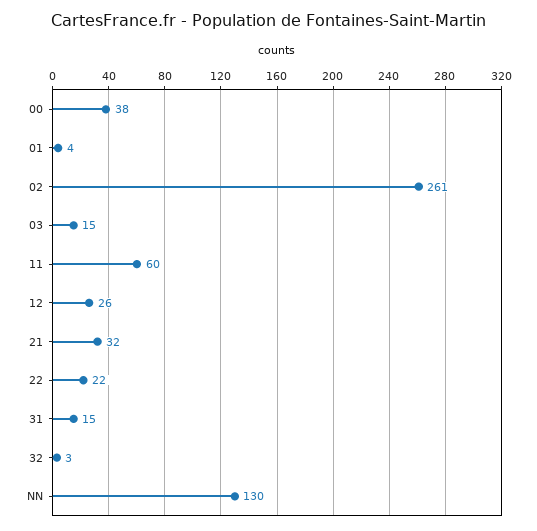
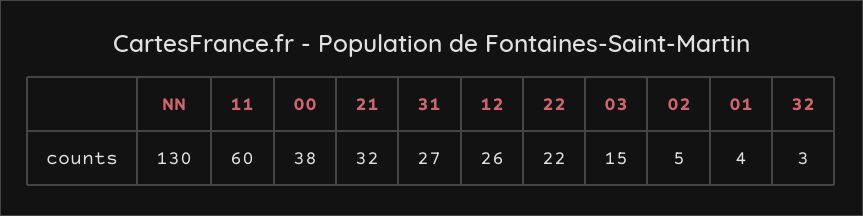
  {
    "00": 38,
    "01": 4,
-   "02": 261,
+   "02": 5,
    "03": 15,
    "11": 60,
    "12": 26,
    "21": 32,
    "22": 22,
-   "31": 15,
+   "31": 27,
    "32": 3,
    "NN": 130
  }

